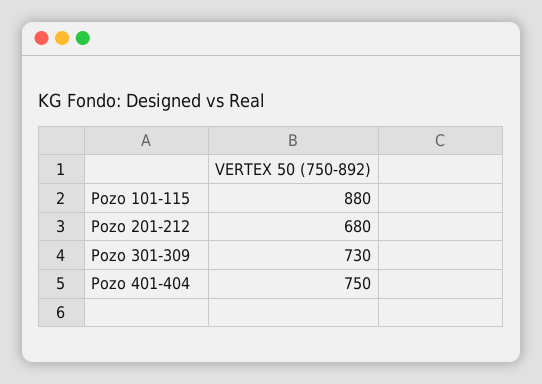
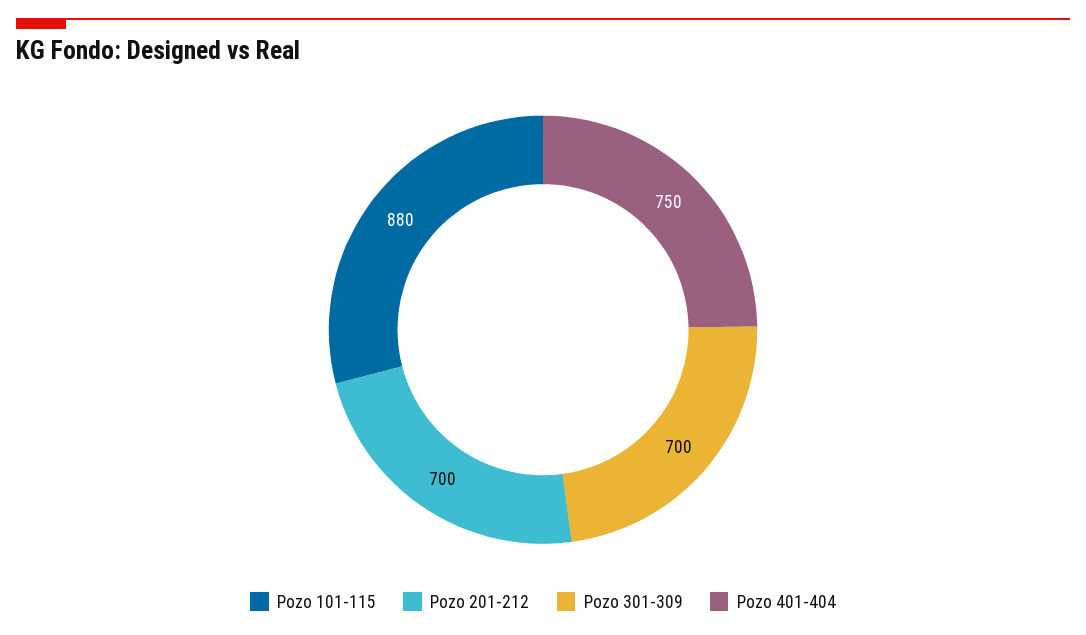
  {
    "Pozo 101-115": 880,
-   "Pozo 201-212": 680,
+   "Pozo 201-212": 700,
-   "Pozo 301-309": 730,
+   "Pozo 301-309": 700,
    "Pozo 401-404": 750
  }

